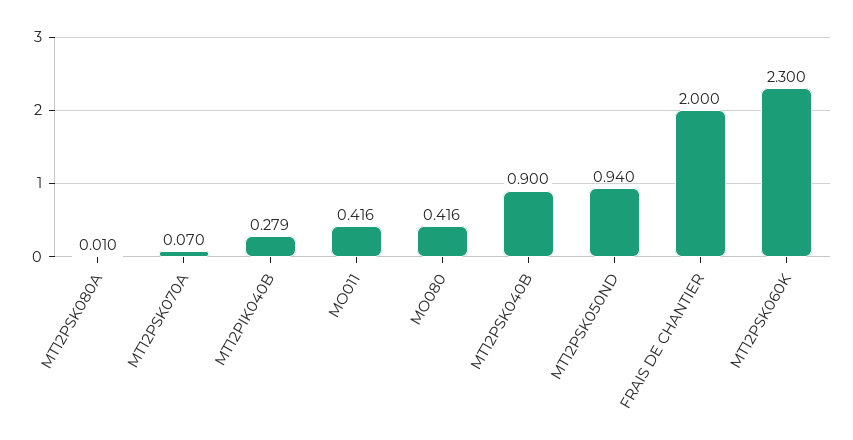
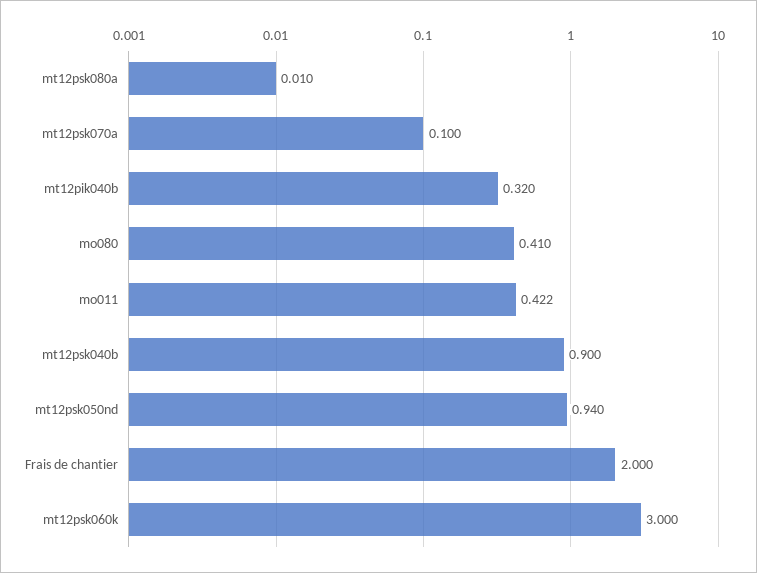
  {
    "MT12PSK080A": 0.01,
-   "MT12PSK070A": 0.07,
+   "MT12PSK070A": 0.1,
-   "MT12PIK040B": 0.279,
+   "MT12PIK040B": 0.32,
-   "MO011": 0.416,
+   "MO011": 0.422,
-   "MO080": 0.416,
+   "MO080": 0.41,
    "MT12PSK040B": 0.9,
    "MT12PSK050ND": 0.94,
    "FRAIS DE CHANTIER": 2,
-   "MT12PSK060K": 2.3
+   "MT12PSK060K": 3
  }

